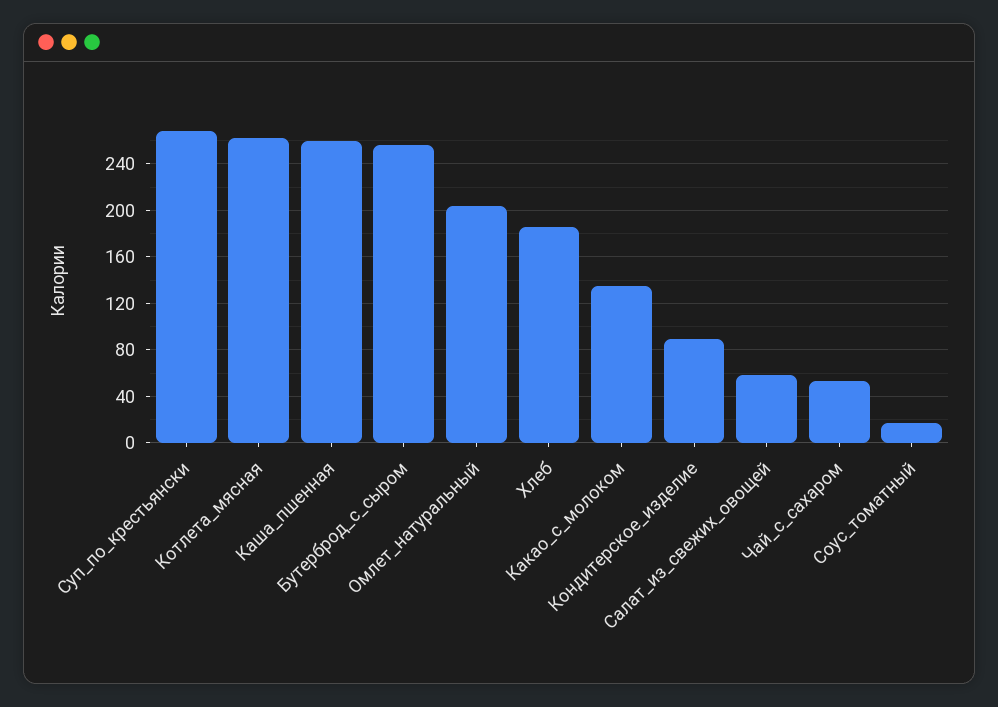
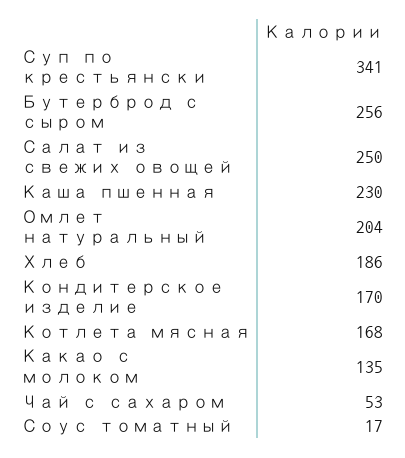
  {
-   "Суп_по_крестьянски": 270,
+   "Суп_по_крестьянски": 341,
-   "Котлета_мясная": 260,
+   "Котлета_мясная": 168,
-   "Каша_пшенная": 260,
+   "Каша_пшенная": 230,
    "Бутерброд_с_сыром": 256,
    "Омлет_натуральный": 204,
    "Хлеб": 186,
    "Какао_с_молоком": 135,
-   "Кондитерское_изделие": 90,
+   "Кондитерское_изделие": 170,
-   "Салат_из_свежих_овощей": 60,
+   "Салат_из_свежих_овощей": 250,
    "Чай_с_сахаром": 53,
    "Соус_томатный": 17
  }

